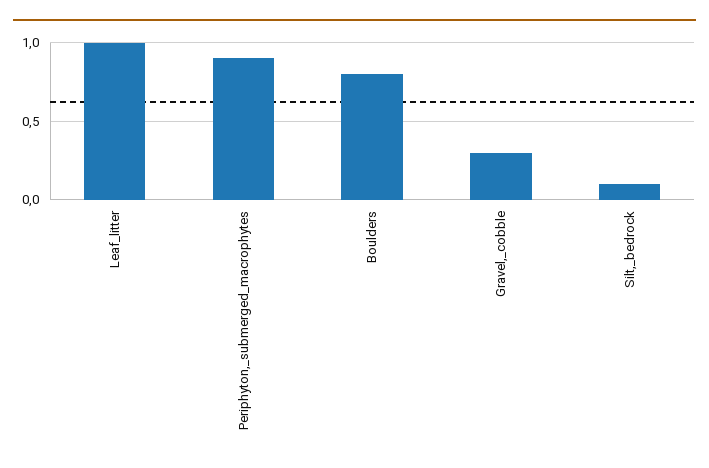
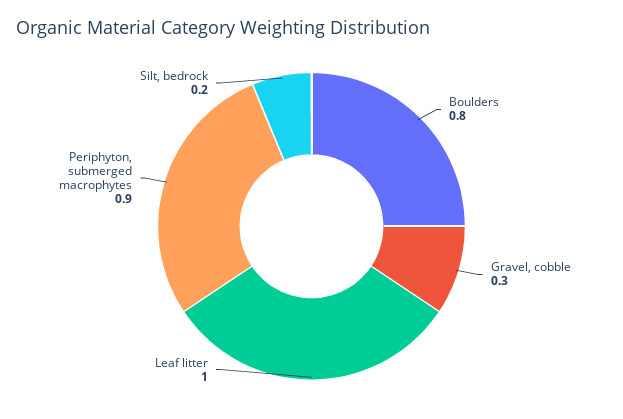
  {
    "Leaf_litter": 1,
    "Periphyton,_submerged_macrophytes": 0.9,
    "Boulders": 0.8,
    "Gravel,_cobble": 0.3,
-   "Silt,_bedrock": 0.1
+   "Silt,_bedrock": 0.2
  }

